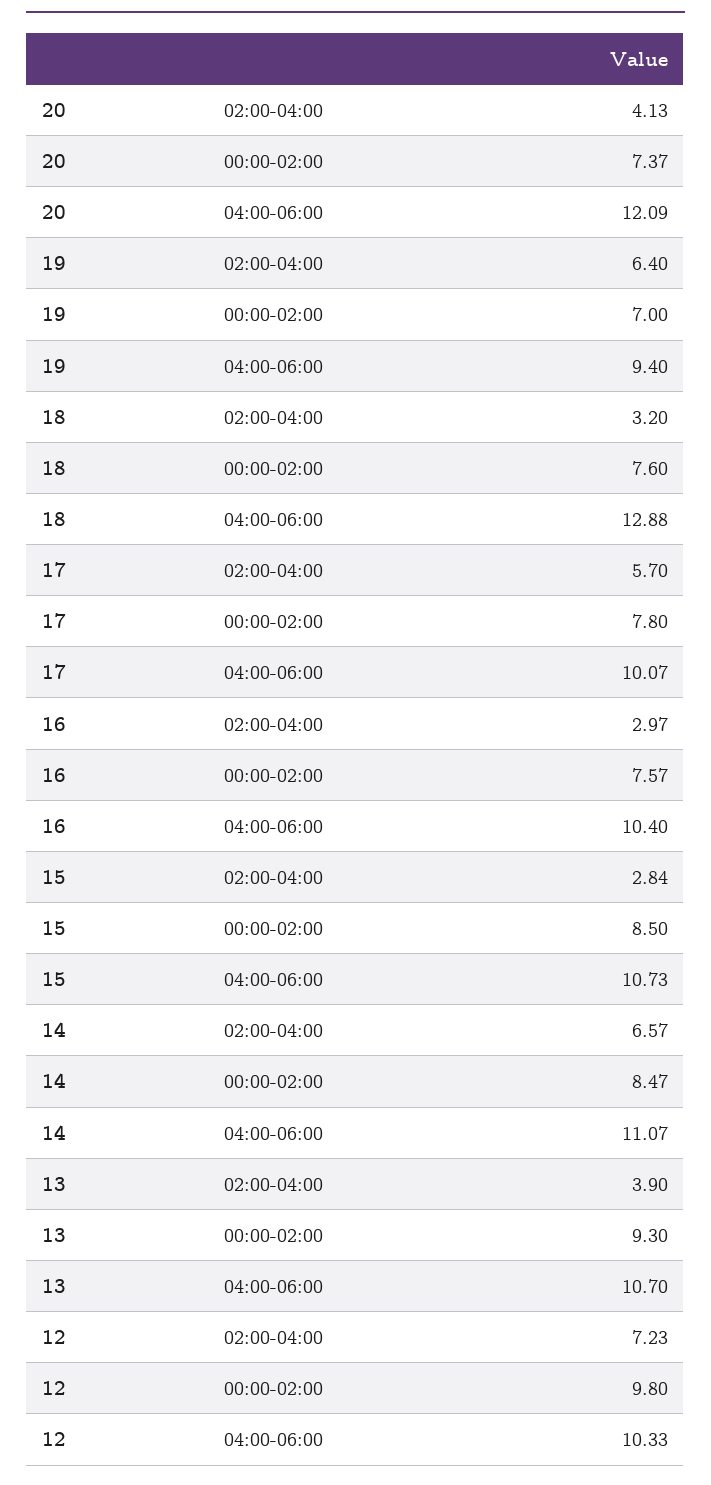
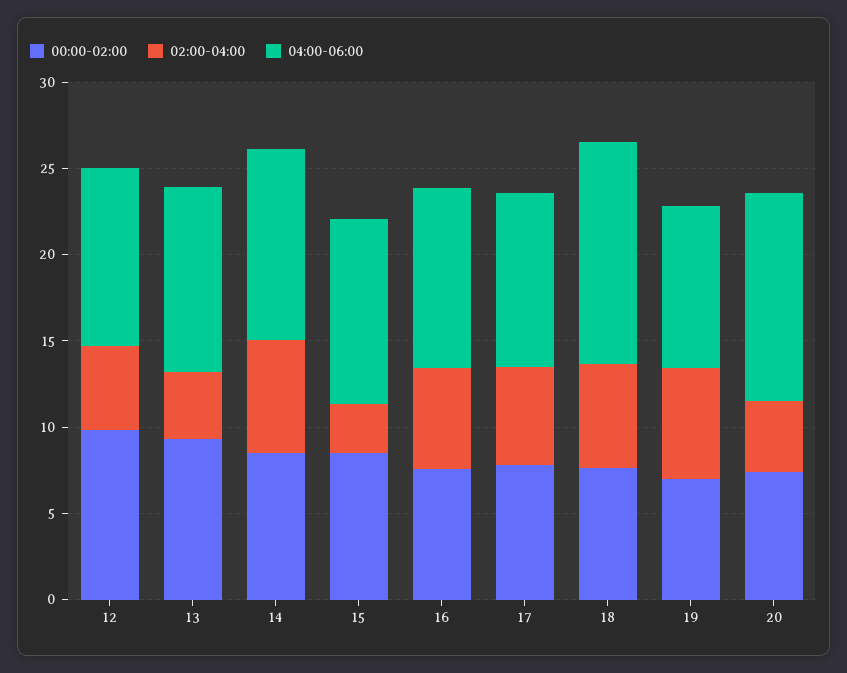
  {
    "02:00-04:00": {
      "20": 4.13,
      "19": 6.4,
-     "18": 3.2,
+     "18": 6,
      "17": 5.7,
-     "16": 2.97,
+     "16": 6,
      "15": 2.84,
      "14": 6.57,
      "13": 3.9,
-     "12": 7.23
+     "12": 5
    },
    "00:00-02:00": {
      "20": 7.37,
      "19": 7,
      "18": 7.6,
      "17": 7.8,
      "16": 7.57,
      "15": 8.5,
      "14": 8.47,
      "13": 9.3,
      "12": 9.8
    },
    "04:00-06:00": {
      "20": 12.09,
      "19": 9.4,
      "18": 12.88,
      "17": 10.07,
      "16": 10.4,
      "15": 10.73,
      "14": 11.07,
      "13": 10.7,
      "12": 10.33
    }
  }

